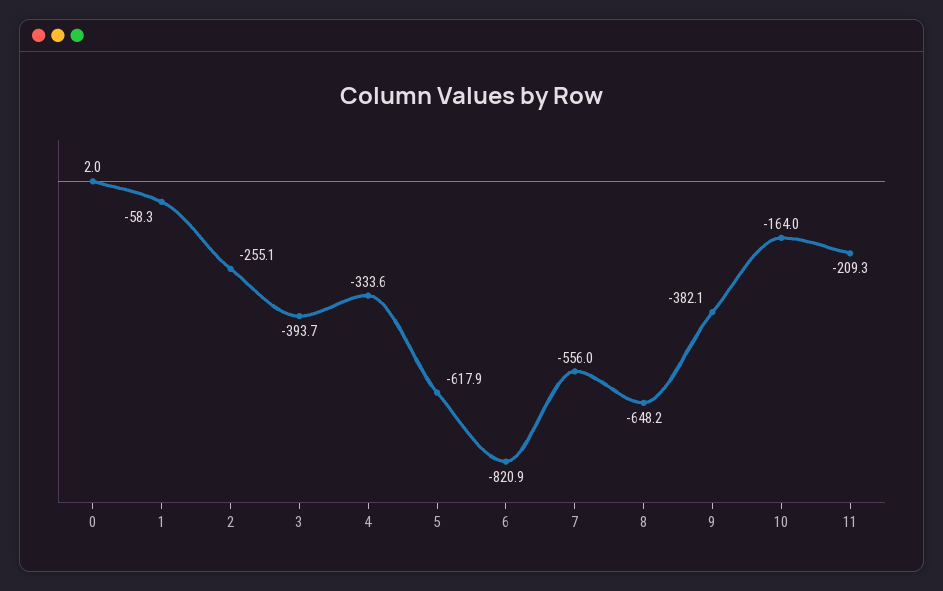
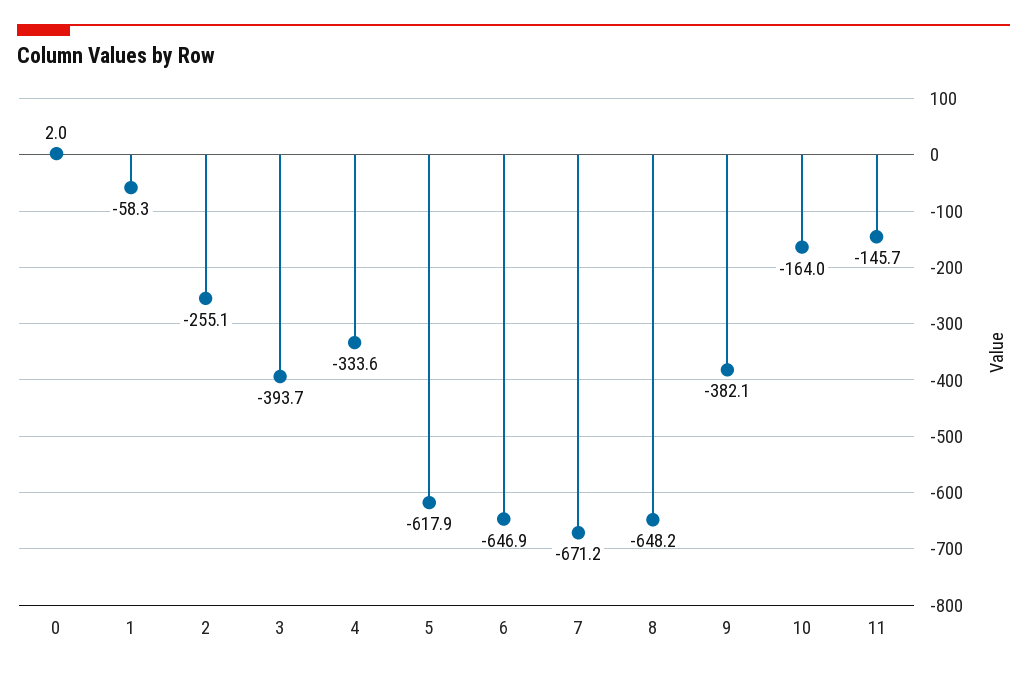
  {
    "0": 2,
    "1": -58.3,
    "2": -255.1,
    "3": -393.7,
    "4": -333.6,
    "5": -617.9,
-   "6": -820.9,
+   "6": -646.9,
-   "7": -556,
+   "7": -671.2,
    "8": -648.2,
    "9": -382.1,
    "10": -164,
-   "11": -209.3
+   "11": -145.7
  }

